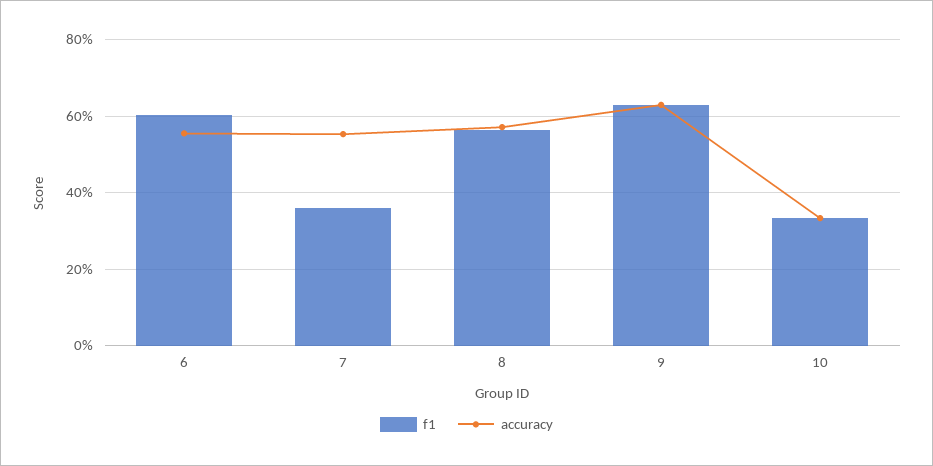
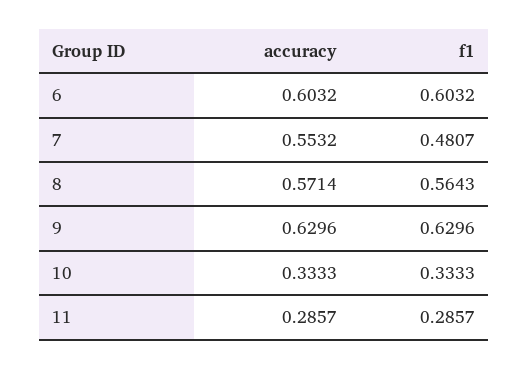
  {
    "f1": {
      "6": 0.6032,
-     "7": 0.36,
+     "7": 0.4807,
      "8": 0.5643,
      "9": 0.6296,
-     "10": 0.3333
+     "10": 0.3333,
+     "11": 0.2857
    },
    "accuracy": {
-     "6": 0.56,
+     "6": 0.6032,
      "7": 0.5532,
      "8": 0.5714,
      "9": 0.6296,
-     "10": 0.3333
+     "10": 0.3333,
+     "11": 0.2857
    }
  }

